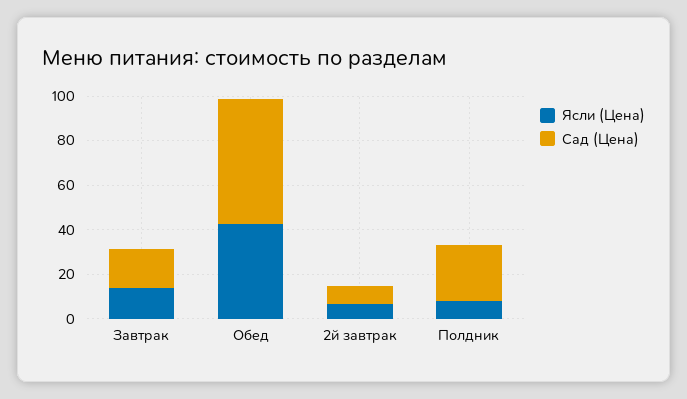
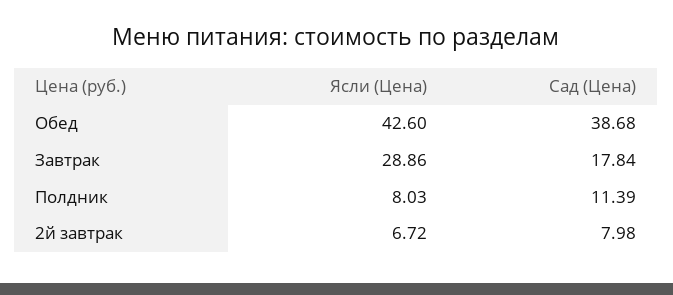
  {
    "Ясли (Цена)": {
-     "Завтрак": 15,
+     "Завтрак": 28.86,
      "Обед": 42.6,
      "2й завтрак": 6.72,
      "Полдник": 8.03
    },
    "Сад (Цена)": {
      "Завтрак": 17.84,
-     "Обед": 55,
+     "Обед": 38.68,
      "2й завтрак": 7.98,
-     "Полдник": 25
+     "Полдник": 11.39
    }
  }

